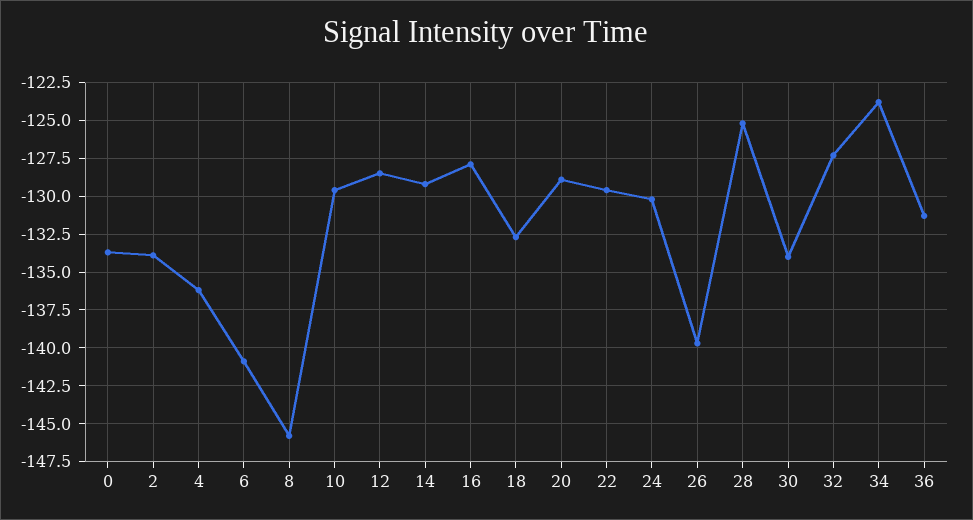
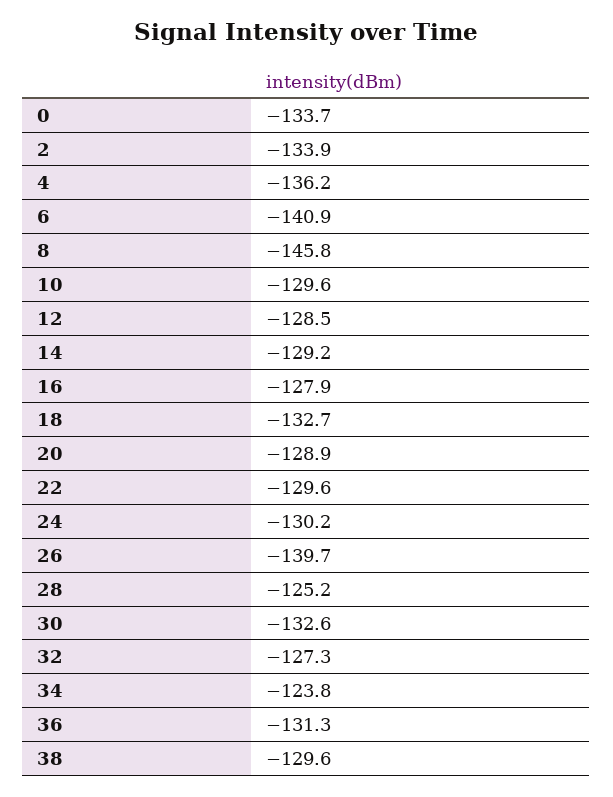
  {
    "0": -133.7,
    "2": -133.9,
    "4": -136.2,
    "6": -140.9,
    "8": -145.8,
    "10": -129.6,
    "12": -128.5,
    "14": -129.2,
    "16": -127.9,
    "18": -132.7,
    "20": -128.9,
    "22": -129.6,
    "24": -130.2,
    "26": -139.7,
    "28": -125.2,
-   "30": -134,
+   "30": -132.6,
    "32": -127.3,
    "34": -123.8,
-   "36": -131.3
+   "36": -131.3,
+   "38": -129.6
  }

